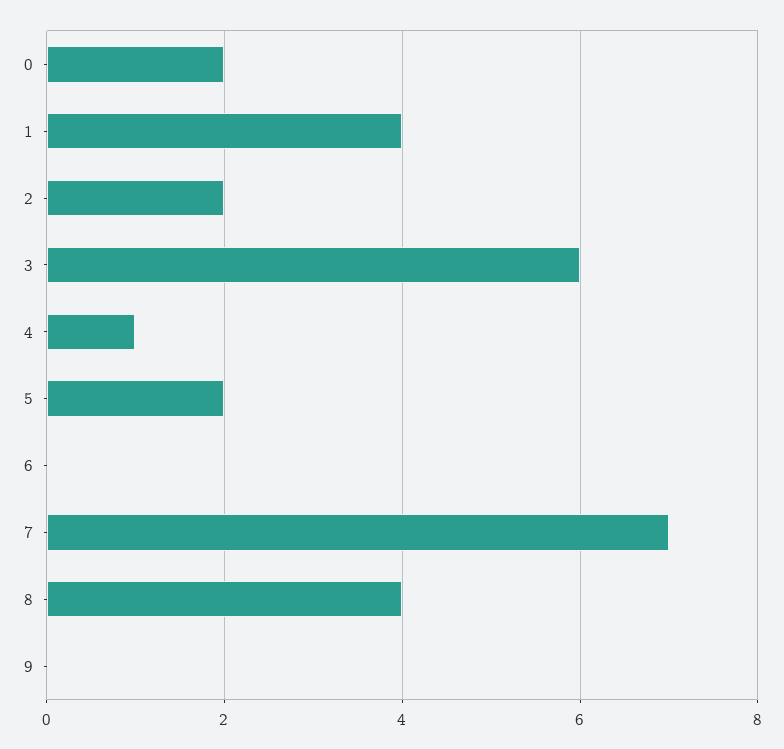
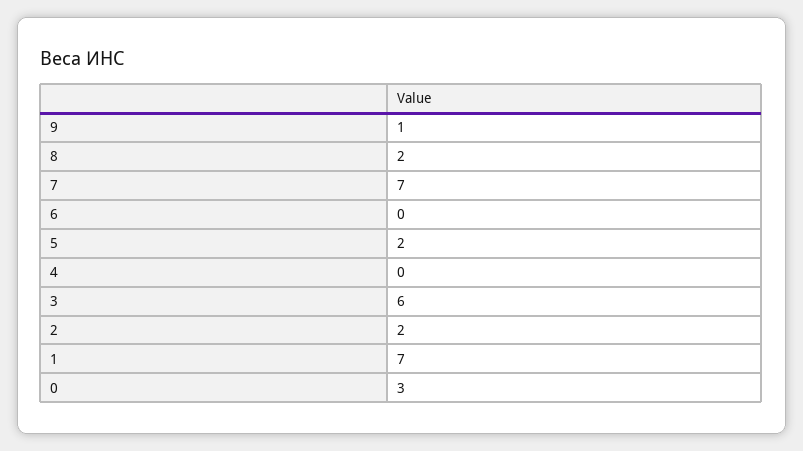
  {
-   "0": 2,
+   "0": 3,
-   "1": 4,
+   "1": 7,
    "2": 2,
    "3": 6,
-   "4": 1,
+   "4": 0,
    "5": 2,
    "6": 0,
    "7": 7,
-   "8": 4,
+   "8": 2,
-   "9": 0
+   "9": 1
  }

